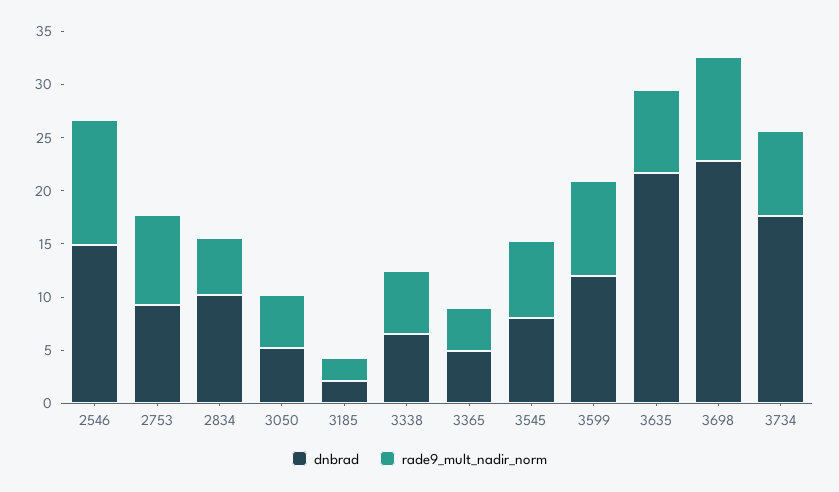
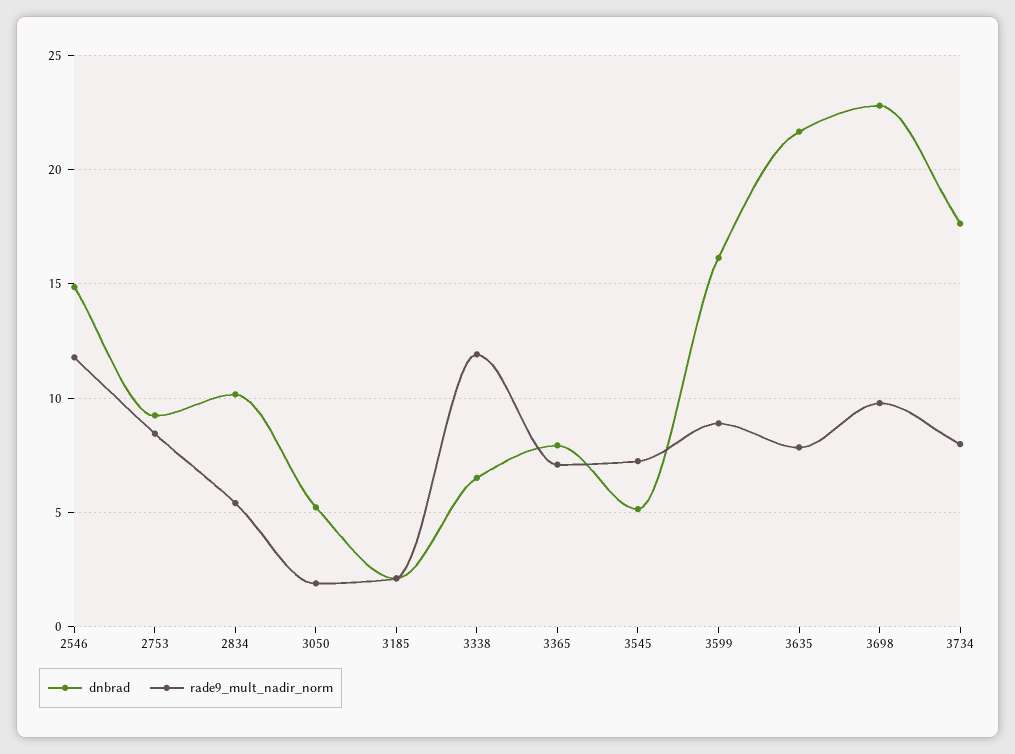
  {
    "dnbrad": {
      "2546": 15,
      "2753": 9,
      "2834": 10,
      "3050": 5,
      "3185": 2,
      "3338": 6.5,
-     "3365": 5,
+     "3365": 8,
-     "3545": 8,
+     "3545": 5,
-     "3599": 12,
+     "3599": 16,
      "3635": 21.5,
      "3698": 23,
      "3734": 17.5
    },
    "rade9_mult_nadir_norm": {
      "2546": 12,
      "2753": 8.5,
      "2834": 5.5,
-     "3050": 5,
+     "3050": 2,
      "3185": 2,
-     "3338": 6,
+     "3338": 12,
-     "3365": 4,
+     "3365": 7,
      "3545": 7,
      "3599": 9,
      "3635": 8,
      "3698": 10,
      "3734": 8
    }
  }

